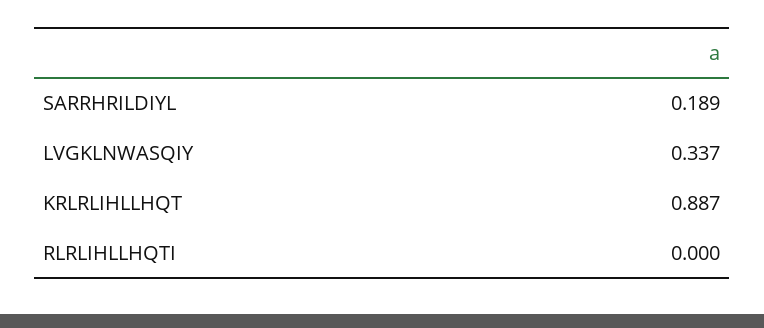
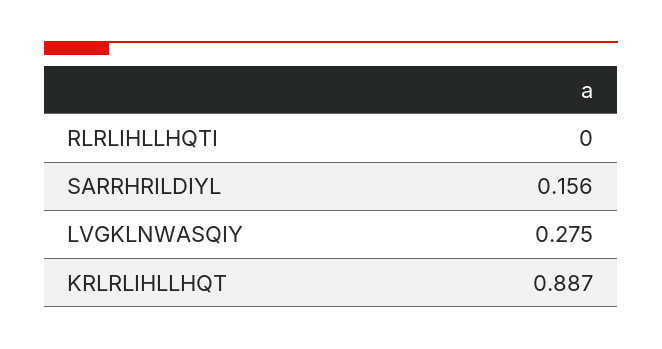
  {
-   "SARRHRILDIYL": 0.189,
+   "SARRHRILDIYL": 0.156,
-   "LVGKLNWASQIY": 0.337,
+   "LVGKLNWASQIY": 0.275,
    "KRLRLIHLLHQT": 0.887,
    "RLRLIHLLHQTI": 0
  }

